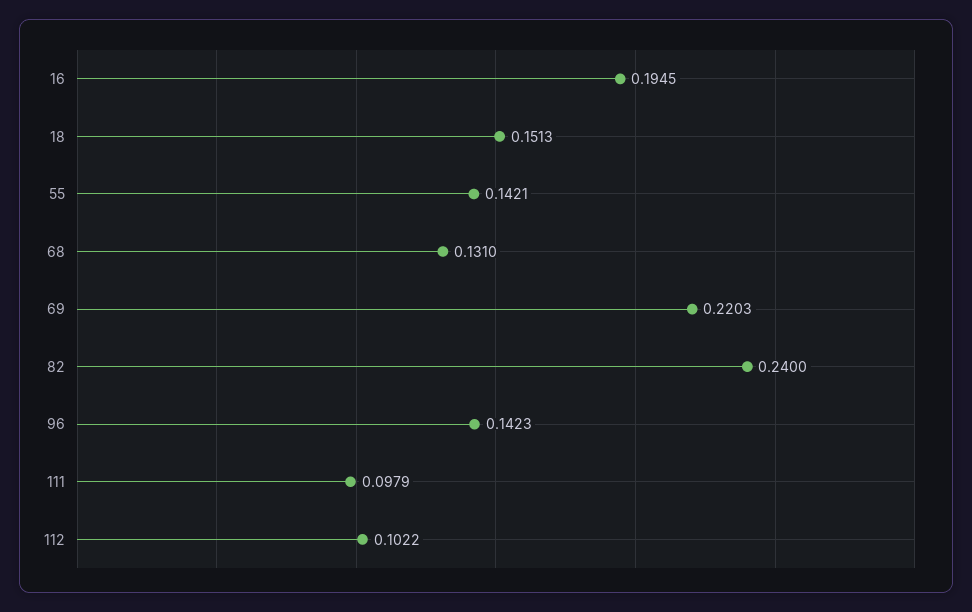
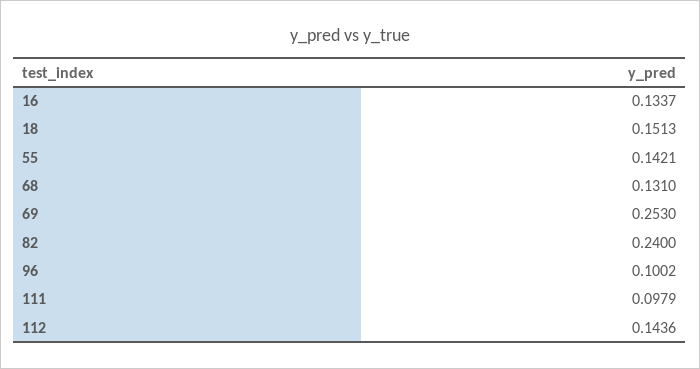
  {
-   "16": 0.1945,
+   "16": 0.1337,
    "18": 0.1513,
    "55": 0.1421,
    "68": 0.131,
-   "69": 0.2203,
+   "69": 0.253,
    "82": 0.24,
-   "96": 0.1423,
+   "96": 0.1002,
    "111": 0.0979,
-   "112": 0.1022
+   "112": 0.1436
  }

